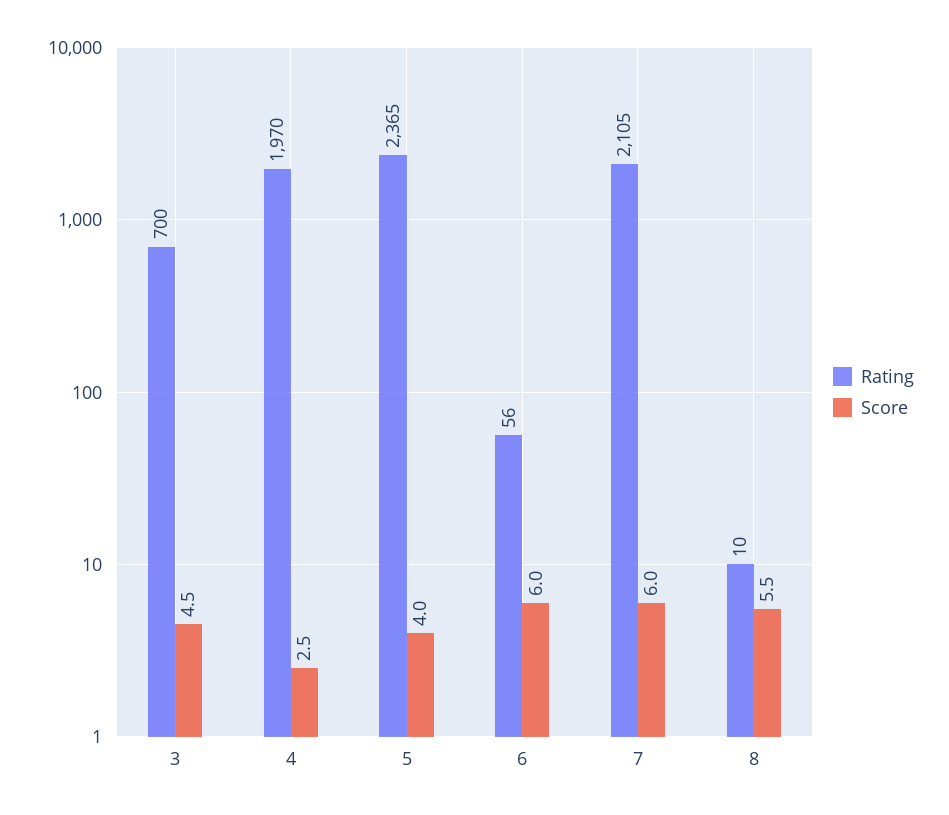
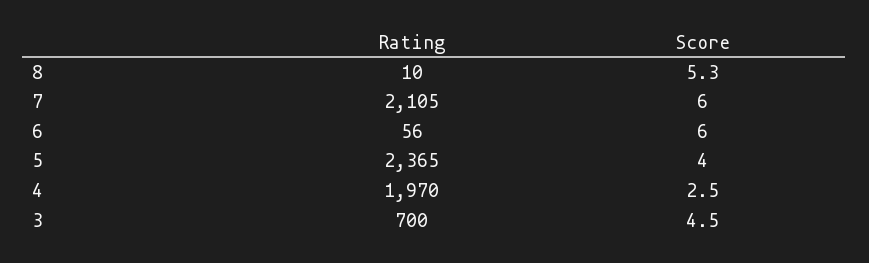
  {
    "Rating": {
      "3": 700,
      "4": 1970,
      "5": 2365,
      "6": 56,
      "7": 2105,
      "8": 10
    },
    "Score": {
      "3": 4.5,
      "4": 2.5,
      "5": 4,
      "6": 6,
      "7": 6,
-     "8": 5.5
+     "8": 5.3
    }
  }

